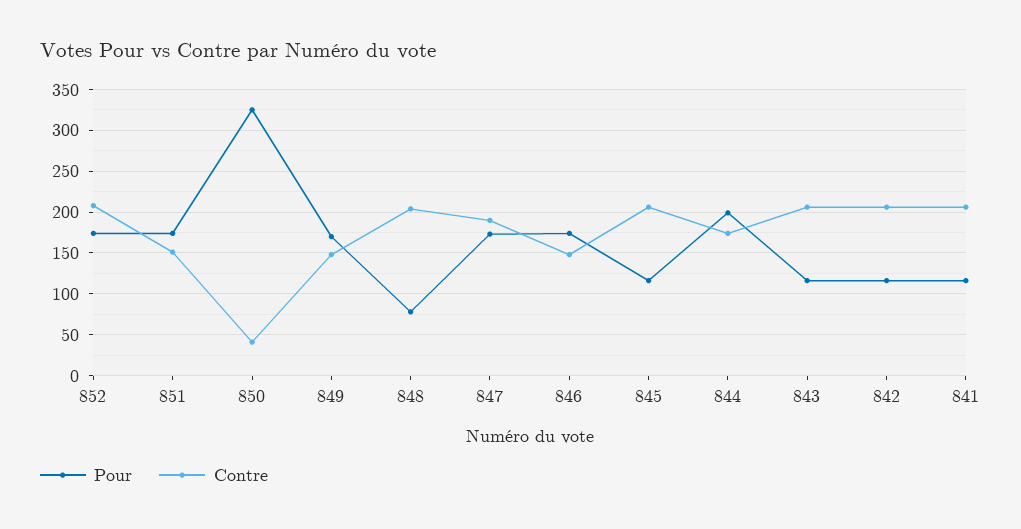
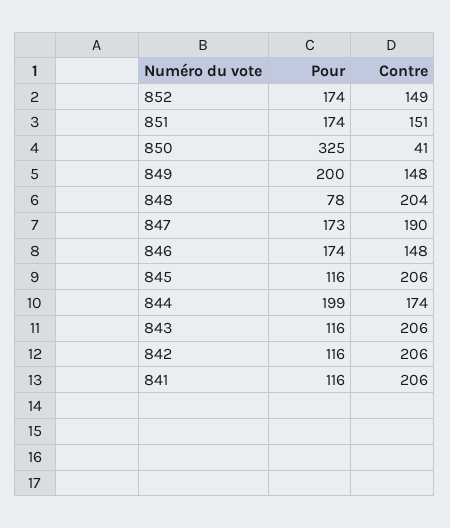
  {
    "Pour": {
      "852": 174,
      "851": 174,
      "850": 325,
-     "849": 170,
+     "849": 200,
      "848": 78,
      "847": 173,
      "846": 174,
      "845": 116,
      "844": 199,
      "843": 116,
      "842": 116,
      "841": 116
    },
    "Contre": {
-     "852": 210,
+     "852": 149,
      "851": 151,
      "850": 41,
      "849": 148,
      "848": 204,
      "847": 190,
      "846": 148,
      "845": 206,
      "844": 174,
      "843": 206,
      "842": 206,
      "841": 206
    }
  }

